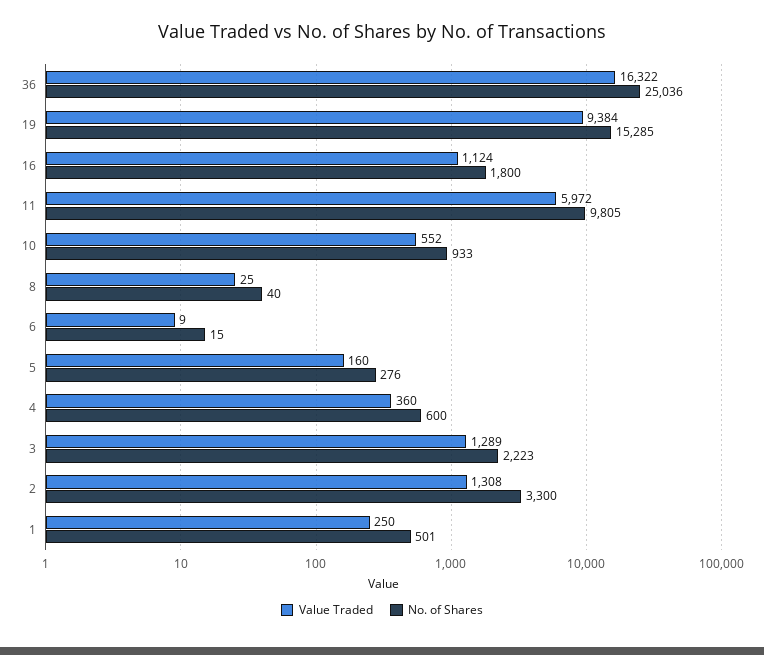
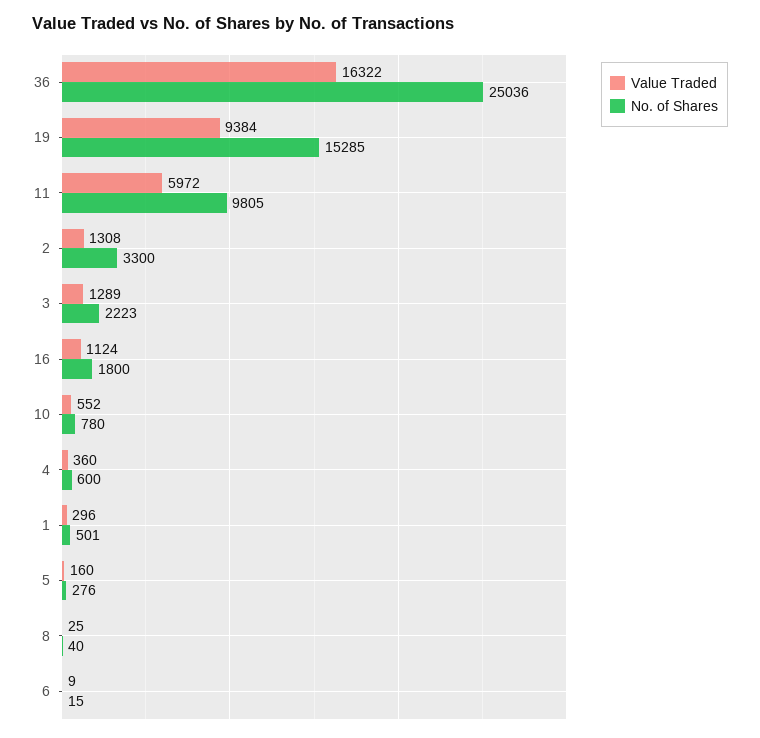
  {
    "Value Traded": {
      "36": 16322,
      "19": 9384,
      "16": 1124,
      "11": 5972,
      "10": 552,
      "8": 25,
      "6": 9,
      "5": 160,
      "4": 360,
      "3": 1289,
      "2": 1308,
-     "1": 250
+     "1": 296
    },
    "No. of Shares": {
      "36": 25036,
      "19": 15285,
      "16": 1800,
      "11": 9805,
-     "10": 933,
+     "10": 780,
      "8": 40,
      "6": 15,
      "5": 276,
      "4": 600,
      "3": 2223,
      "2": 3300,
      "1": 501
    }
  }

